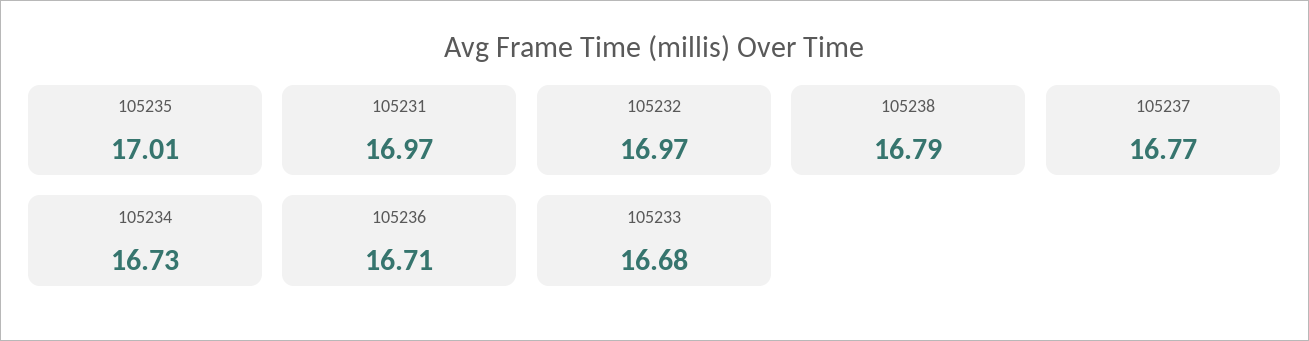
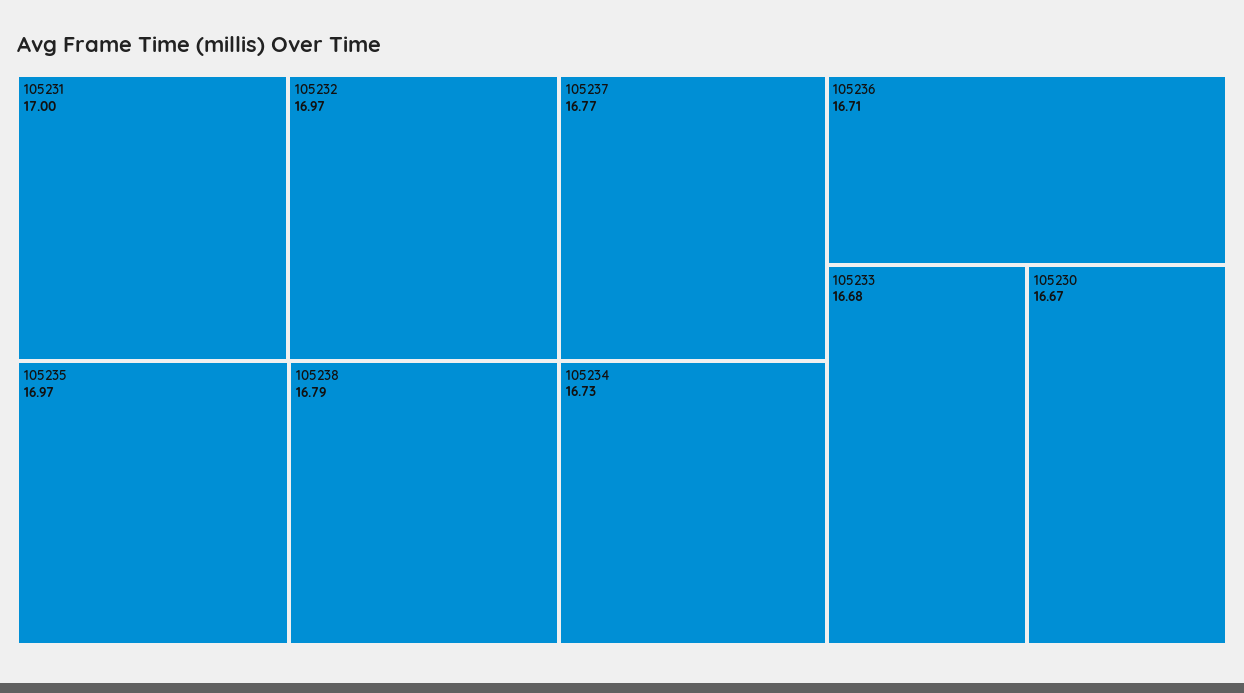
  {
-   "105235": 17.01,
+   "105235": 16.97,
-   "105231": 16.97,
+   "105231": 17,
    "105232": 16.97,
    "105238": 16.79,
    "105237": 16.77,
    "105234": 16.73,
    "105236": 16.71,
-   "105233": 16.68
+   "105233": 16.68,
+   "105230": 16.67
  }

